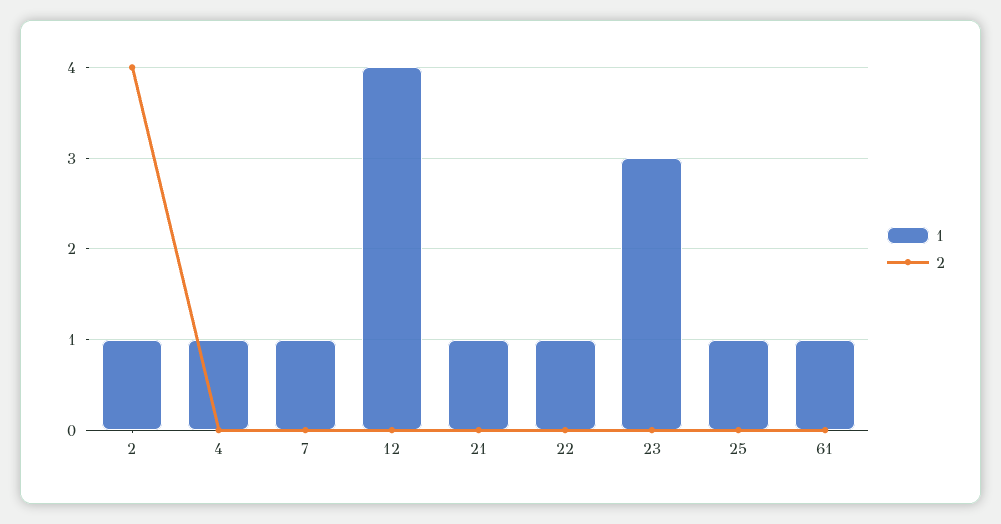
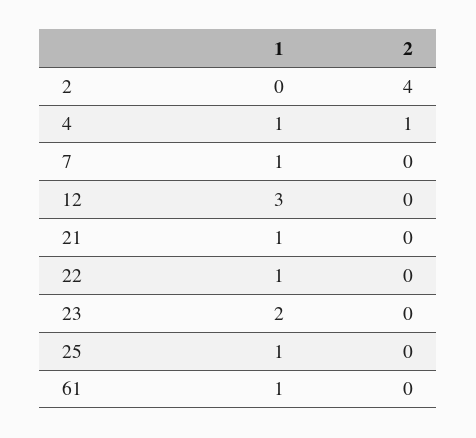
  {
    "1": {
-     "2": 1,
+     "2": 0,
      "4": 1,
      "7": 1,
-     "12": 4,
+     "12": 3,
      "21": 1,
      "22": 1,
-     "23": 3,
+     "23": 2,
      "25": 1,
      "61": 1
    },
    "2": {
      "2": 4,
-     "4": 0,
+     "4": 1,
      "7": 0,
      "12": 0,
      "21": 0,
      "22": 0,
      "23": 0,
      "25": 0,
      "61": 0
    }
  }

